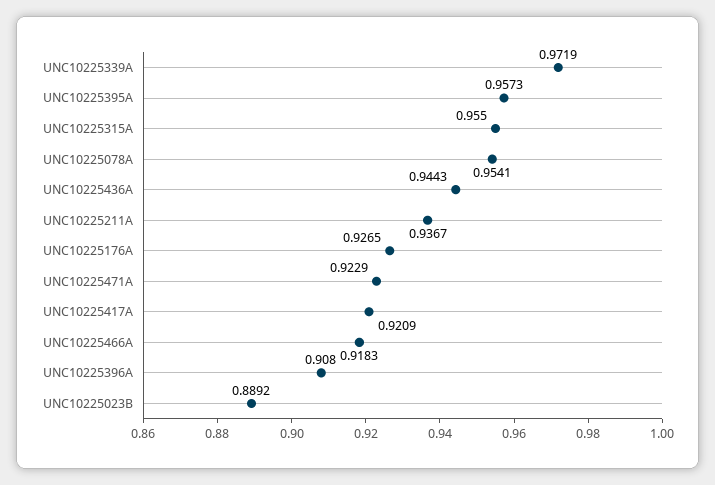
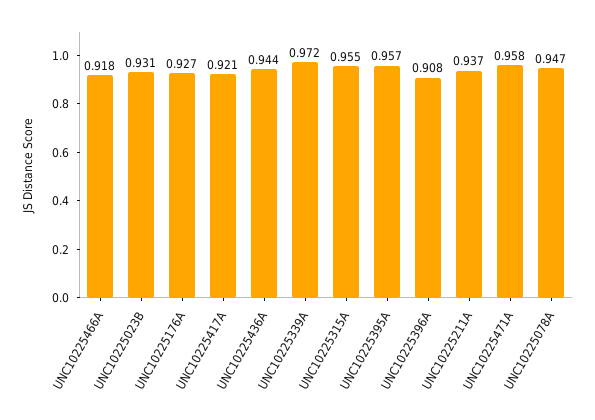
  {
    "UNC10225339A": 0.9719,
    "UNC10225395A": 0.9573,
    "UNC10225315A": 0.955,
-   "UNC10225078A": 0.9541,
+   "UNC10225078A": 0.947,
    "UNC10225436A": 0.9443,
    "UNC10225211A": 0.9367,
    "UNC10225176A": 0.9265,
-   "UNC10225471A": 0.9229,
+   "UNC10225471A": 0.958,
    "UNC10225417A": 0.9209,
    "UNC10225466A": 0.9183,
    "UNC10225396A": 0.908,
-   "UNC10225023B": 0.8892
+   "UNC10225023B": 0.931
  }

